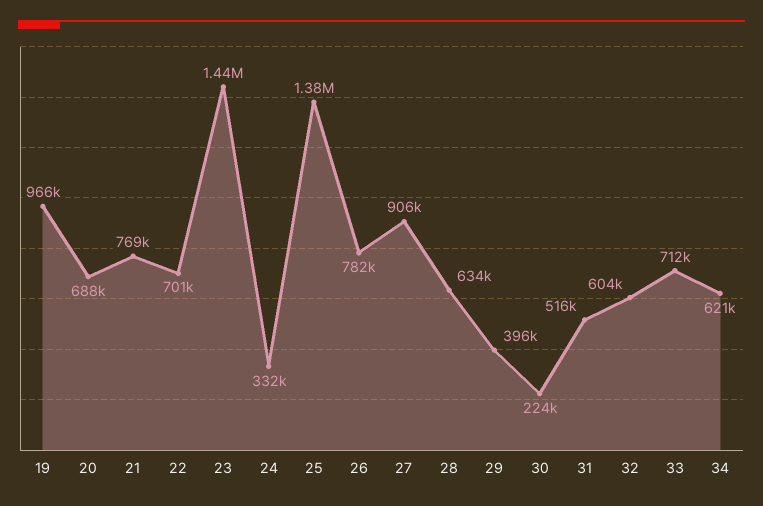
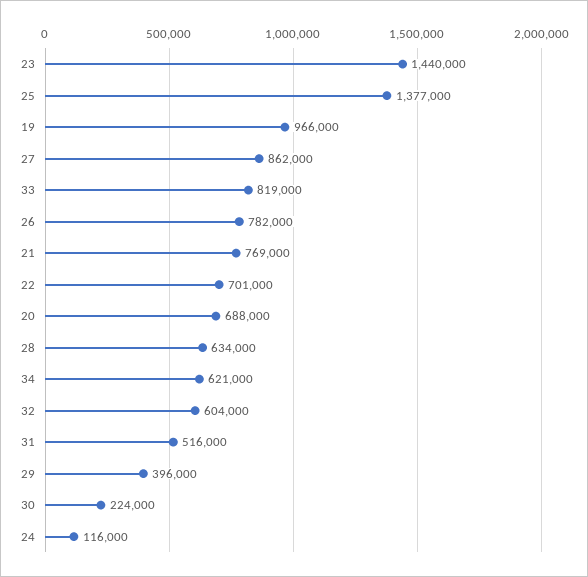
  {
    "19": 966000,
    "20": 688000,
    "21": 769000,
    "22": 701000,
    "23": 1440000,
-   "24": 332000,
+   "24": 116000,
    "25": 1377000,
    "26": 782000,
-   "27": 906000,
+   "27": 862000,
    "28": 634000,
    "29": 396000,
    "30": 224000,
    "31": 516000,
    "32": 604000,
-   "33": 712000,
+   "33": 819000,
    "34": 621000
  }

